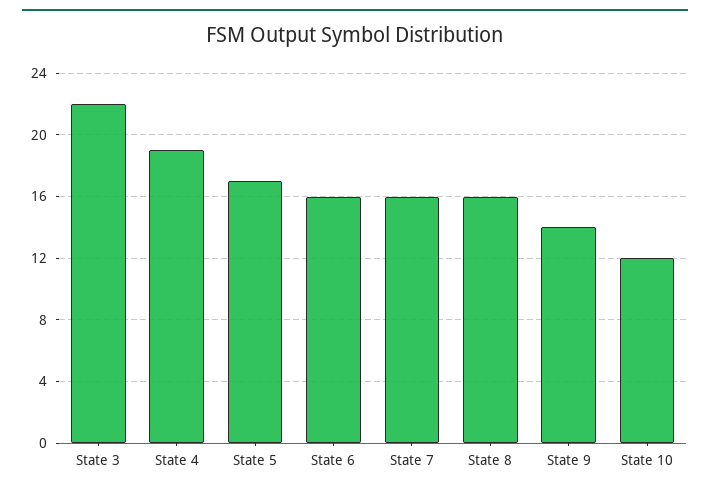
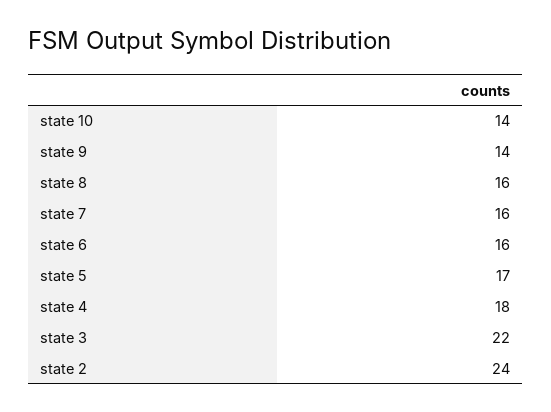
  {
    "State 3": 22,
-   "State 4": 19,
+   "State 4": 18,
    "State 5": 17,
    "State 6": 16,
    "State 7": 16,
    "State 8": 16,
    "State 9": 14,
-   "State 10": 12
+   "State 10": 14,
+   "state 2": 24
  }

